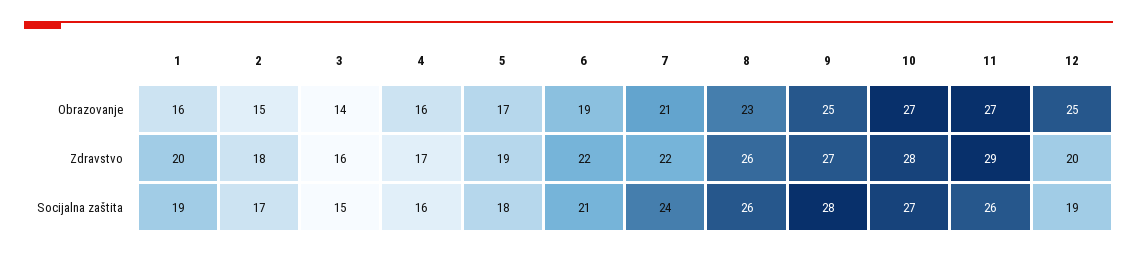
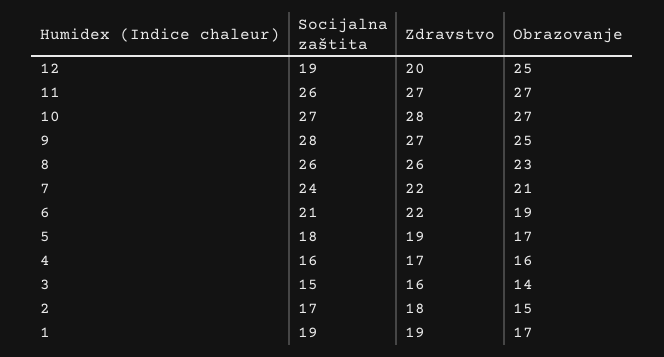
  {
    "1": {
-     "Obrazovanje": 16,
+     "Obrazovanje": 17,
-     "Zdravstvo": 20,
+     "Zdravstvo": 19,
      "Socijalna zaštita": 19
    },
    "2": {
      "Obrazovanje": 15,
      "Zdravstvo": 18,
      "Socijalna zaštita": 17
    },
    "3": {
      "Obrazovanje": 14,
      "Zdravstvo": 16,
      "Socijalna zaštita": 15
    },
    "4": {
      "Obrazovanje": 16,
      "Zdravstvo": 17,
      "Socijalna zaštita": 16
    },
    "5": {
      "Obrazovanje": 17,
      "Zdravstvo": 19,
      "Socijalna zaštita": 18
    },
    "6": {
      "Obrazovanje": 19,
      "Zdravstvo": 22,
      "Socijalna zaštita": 21
    },
    "7": {
      "Obrazovanje": 21,
      "Zdravstvo": 22,
      "Socijalna zaštita": 24
    },
    "8": {
      "Obrazovanje": 23,
      "Zdravstvo": 26,
      "Socijalna zaštita": 26
    },
    "9": {
      "Obrazovanje": 25,
      "Zdravstvo": 27,
      "Socijalna zaštita": 28
    },
    "10": {
      "Obrazovanje": 27,
      "Zdravstvo": 28,
      "Socijalna zaštita": 27
    },
    "11": {
      "Obrazovanje": 27,
-     "Zdravstvo": 29,
+     "Zdravstvo": 27,
      "Socijalna zaštita": 26
    },
    "12": {
      "Obrazovanje": 25,
      "Zdravstvo": 20,
      "Socijalna zaštita": 19
    }
  }

